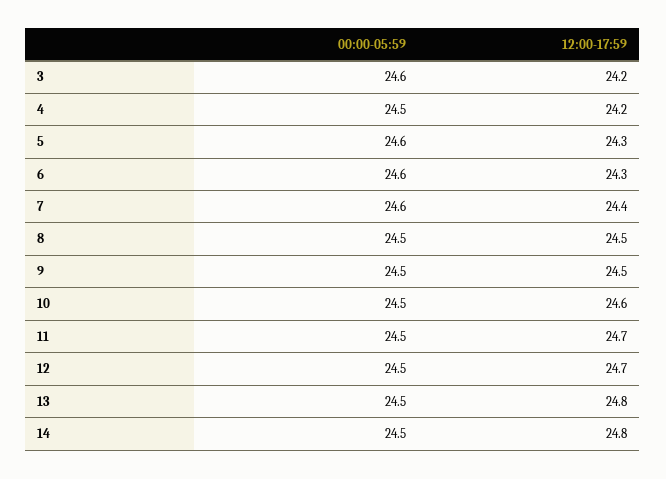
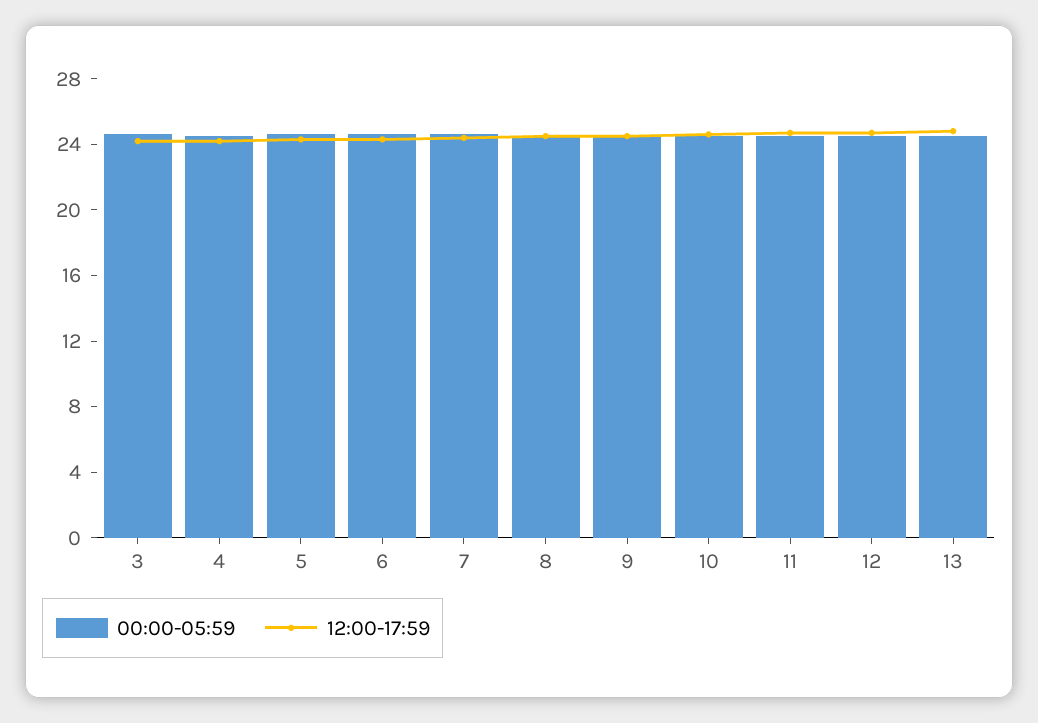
  {
    "00:00-05:59": {
      "3": 24.6,
      "4": 24.5,
      "5": 24.6,
      "6": 24.6,
      "7": 24.6,
      "8": 24.5,
      "9": 24.5,
      "10": 24.5,
      "11": 24.5,
      "12": 24.5,
-     "13": 24.5,
+     "13": 24.5
-     "14": 24.5
    },
    "12:00-17:59": {
      "3": 24.2,
      "4": 24.2,
      "5": 24.3,
      "6": 24.3,
      "7": 24.4,
      "8": 24.5,
      "9": 24.5,
      "10": 24.6,
      "11": 24.7,
      "12": 24.7,
-     "13": 24.8,
+     "13": 24.8
-     "14": 24.8
    }
  }

